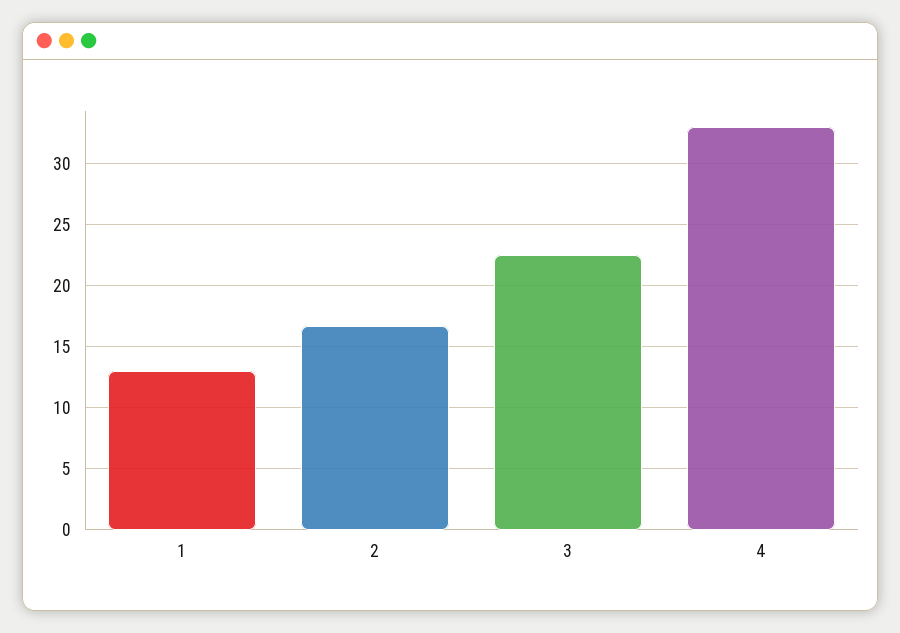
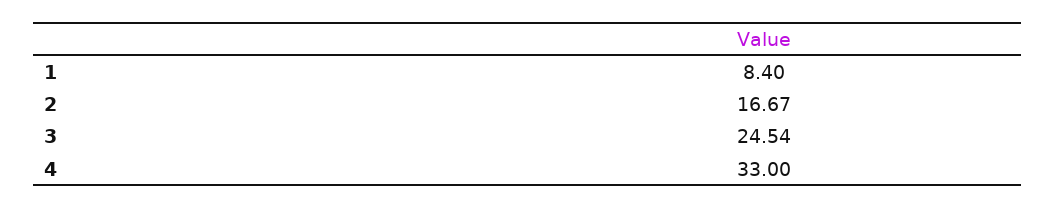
  {
-   "1": 13,
+   "1": 8.4,
    "2": 16.67,
-   "3": 22.5,
+   "3": 24.54,
    "4": 33
  }

